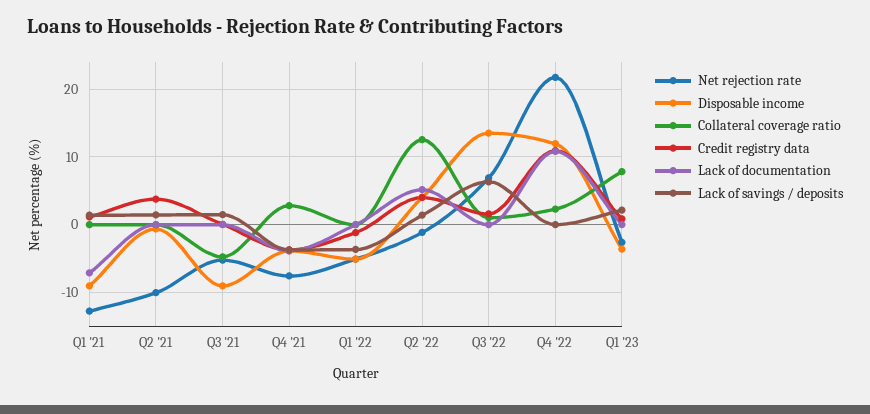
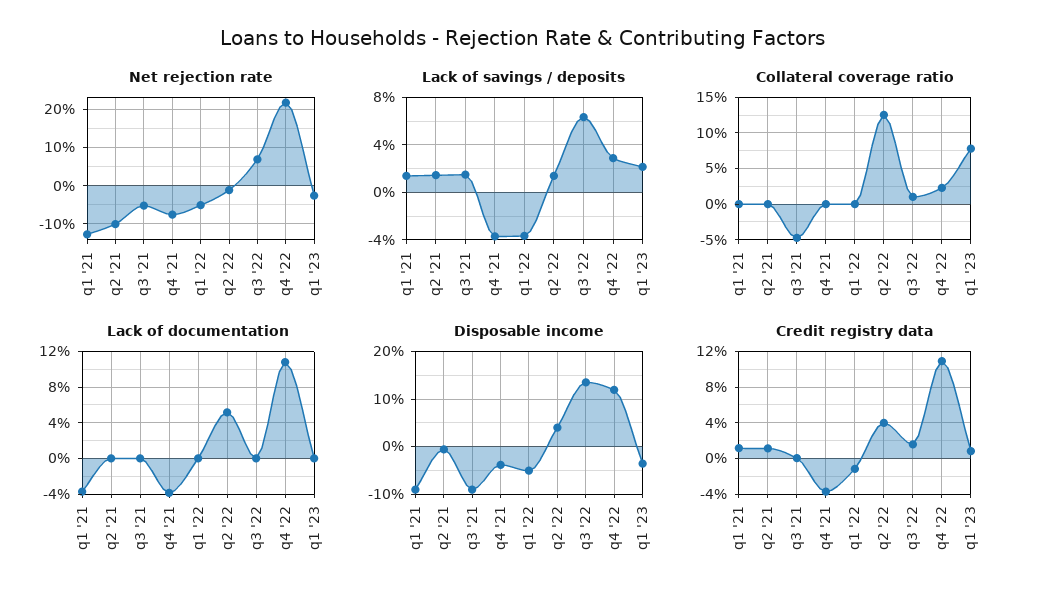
  {
    "Net rejection rate": {
      "Q1 '21": -13,
      "Q2 '21": -10,
      "Q3 '21": -5,
      "Q4 '21": -8,
      "Q1 '22": -5,
      "Q2 '22": -1,
      "Q3 '22": 7,
      "Q4 '22": 22,
      "Q1 '23": -3
    },
    "Disposable income": {
      "Q1 '21": -9,
      "Q2 '21": -1,
      "Q3 '21": -9,
      "Q4 '21": -4,
      "Q1 '22": -5,
      "Q2 '22": 4,
      "Q3 '22": 14,
      "Q4 '22": 12,
      "Q1 '23": -4
    },
    "Collateral coverage ratio": {
      "Q1 '21": 0,
      "Q2 '21": 0,
      "Q3 '21": -5,
-     "Q4 '21": 3,
+     "Q4 '21": 0,
      "Q1 '22": 0,
      "Q2 '22": 13,
      "Q3 '22": 1,
      "Q4 '22": 2,
      "Q1 '23": 8
    },
    "Credit registry data": {
      "Q1 '21": 1,
-     "Q2 '21": 4,
+     "Q2 '21": 1,
      "Q3 '21": 0,
      "Q4 '21": -4,
      "Q1 '22": -1,
      "Q2 '22": 4,
      "Q3 '22": 2,
      "Q4 '22": 11,
      "Q1 '23": 1
    },
    "Lack of documentation": {
-     "Q1 '21": -7,
+     "Q1 '21": -4,
      "Q2 '21": 0,
      "Q3 '21": 0,
      "Q4 '21": -4,
      "Q1 '22": 0,
      "Q2 '22": 5,
      "Q3 '22": 0,
      "Q4 '22": 11,
      "Q1 '23": 0
    },
    "Lack of savings / deposits": {
      "Q1 '21": 1,
      "Q2 '21": 1,
      "Q3 '21": 1,
      "Q4 '21": -4,
      "Q1 '22": -4,
      "Q2 '22": 1,
      "Q3 '22": 6,
-     "Q4 '22": 0,
+     "Q4 '22": 3,
      "Q1 '23": 2
    }
  }

